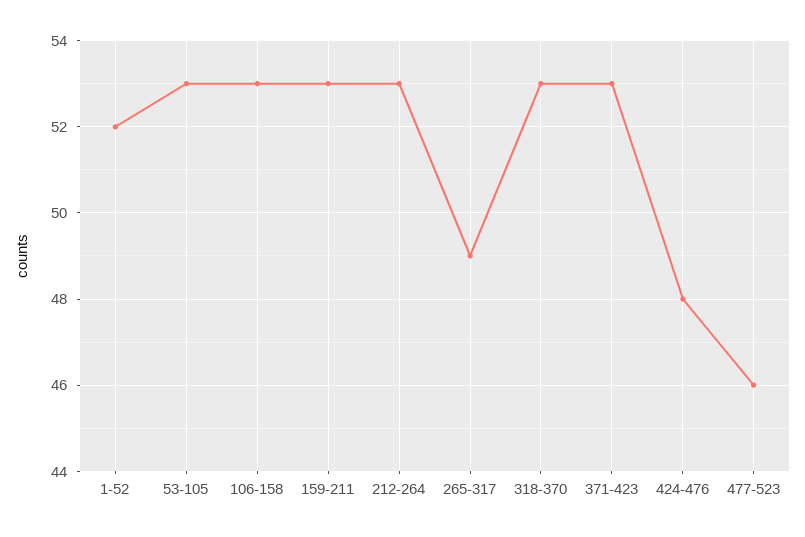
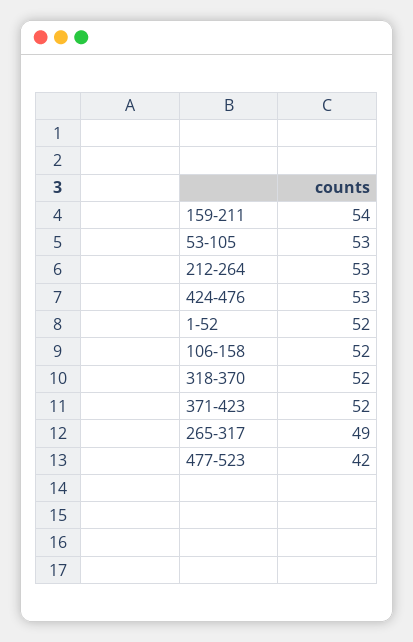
  {
    "1-52": 52,
    "53-105": 53,
-   "106-158": 53,
+   "106-158": 52,
-   "159-211": 53,
+   "159-211": 54,
    "212-264": 53,
    "265-317": 49,
-   "318-370": 53,
+   "318-370": 52,
-   "371-423": 53,
+   "371-423": 52,
-   "424-476": 48,
+   "424-476": 53,
-   "477-523": 46
+   "477-523": 42
  }

